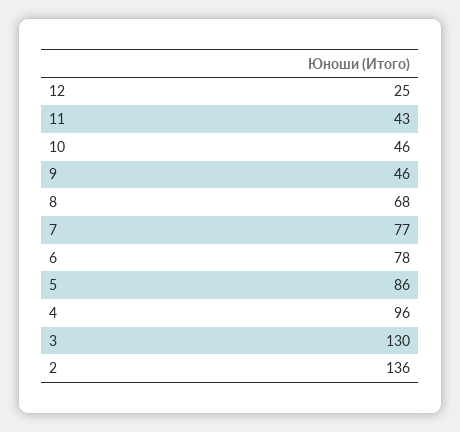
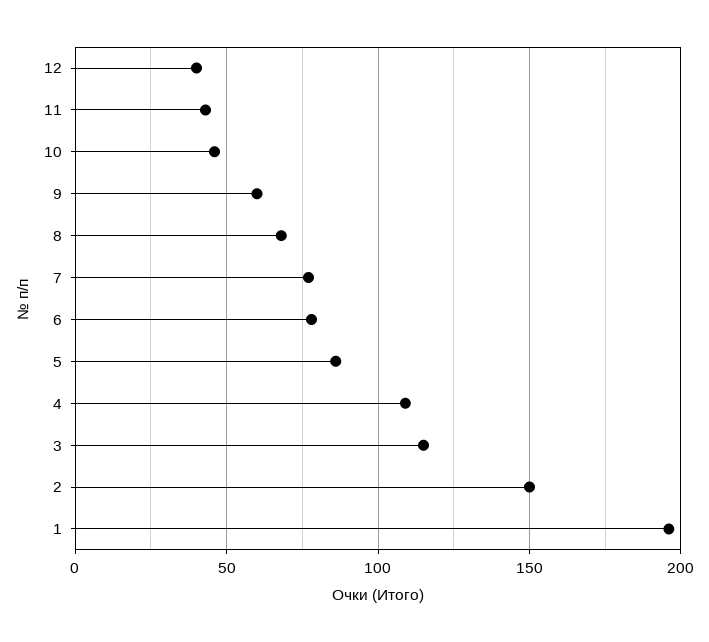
  {
-   "12": 25,
+   "12": 40,
    "11": 43,
    "10": 46,
-   "9": 46,
+   "9": 60,
    "8": 68,
    "7": 77,
    "6": 78,
    "5": 86,
-   "4": 96,
+   "4": 110,
-   "3": 130,
+   "3": 115,
-   "2": 136
+   "2": 150,
+   "1": 195
  }

